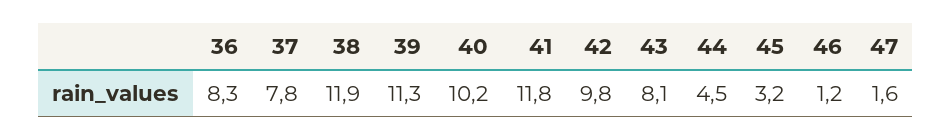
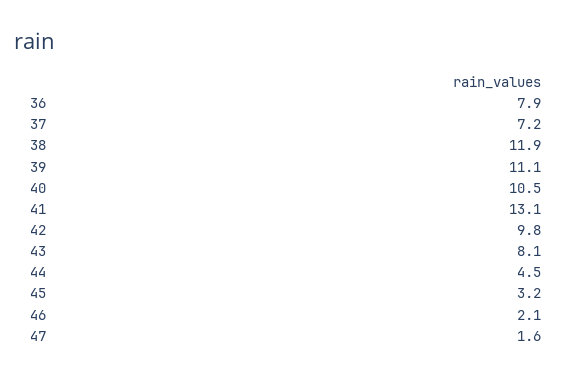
  {
-   "36": 8.3,
+   "36": 7.9,
-   "37": 7.8,
+   "37": 7.2,
    "38": 11.9,
-   "39": 11.3,
+   "39": 11.1,
-   "40": 10.2,
+   "40": 10.5,
-   "41": 11.8,
+   "41": 13.1,
    "42": 9.8,
    "43": 8.1,
    "44": 4.5,
    "45": 3.2,
-   "46": 1.2,
+   "46": 2.1,
    "47": 1.6
  }

